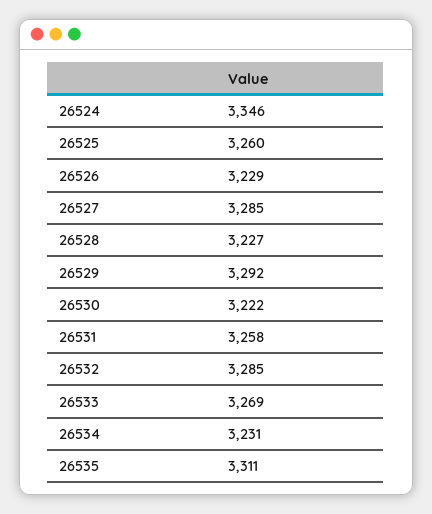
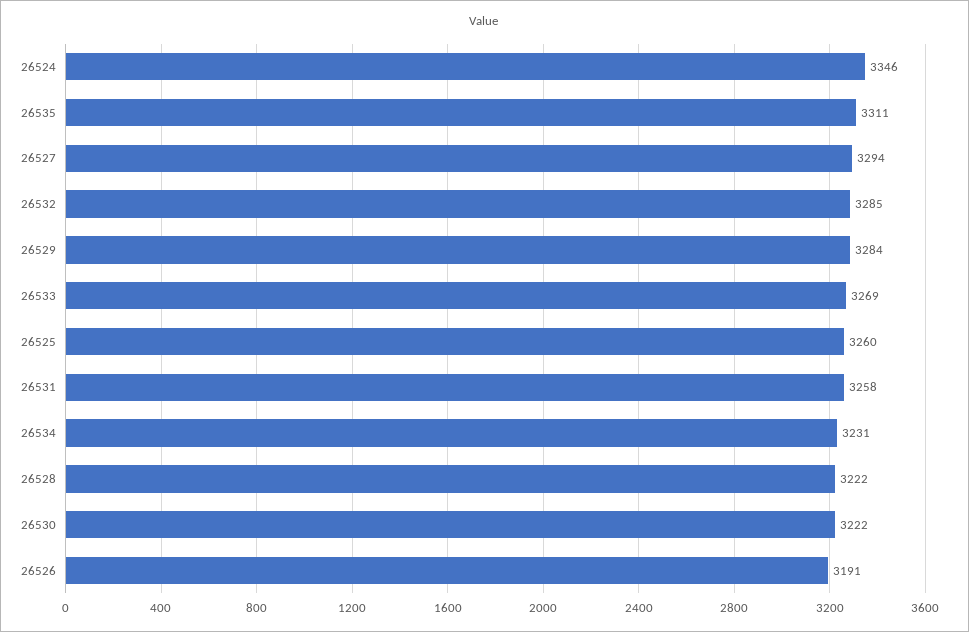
  {
    "26524": 3346,
    "26525": 3260,
-   "26526": 3229,
+   "26526": 3191,
-   "26527": 3285,
+   "26527": 3294,
-   "26528": 3227,
+   "26528": 3222,
-   "26529": 3292,
+   "26529": 3284,
    "26530": 3222,
    "26531": 3258,
    "26532": 3285,
    "26533": 3269,
    "26534": 3231,
    "26535": 3311
  }

